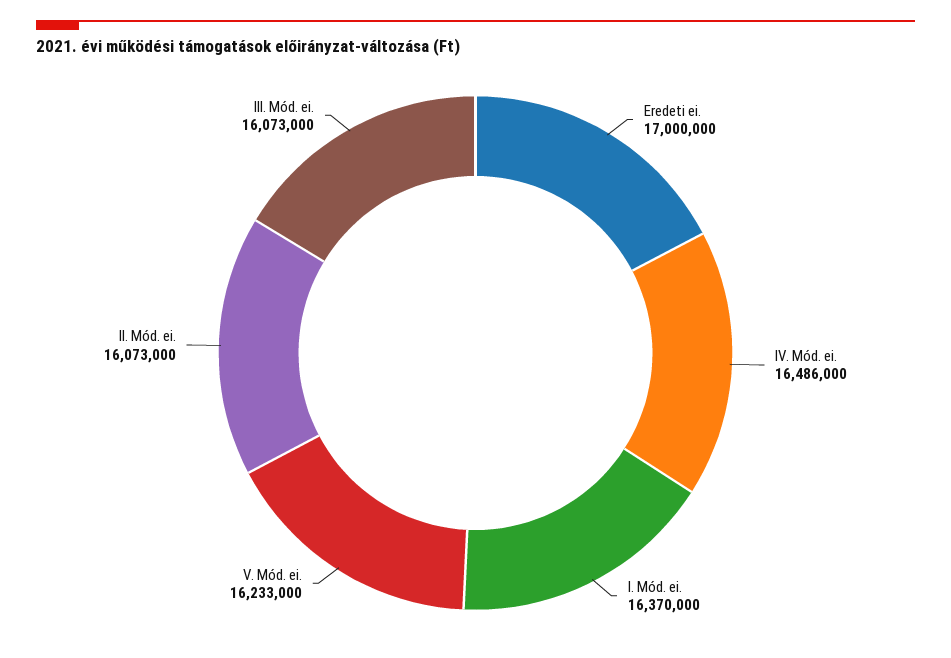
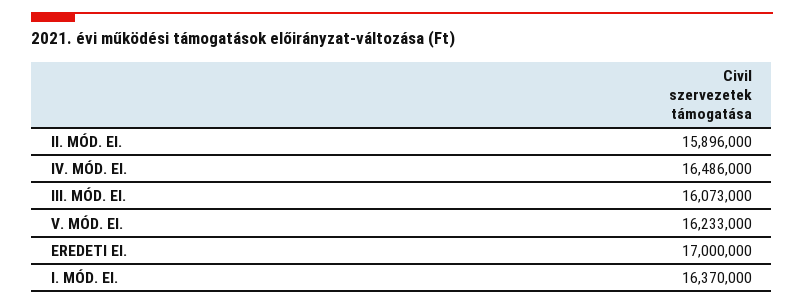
  {
    "Eredeti ei.": 17000000,
    "IV. Mód. ei.": 16486000,
    "I. Mód. ei.": 16370000,
    "V. Mód. ei.": 16233000,
-   "II. Mód. ei.": 16073000,
+   "II. Mód. ei.": 15896000,
    "III. Mód. ei.": 16073000
  }

